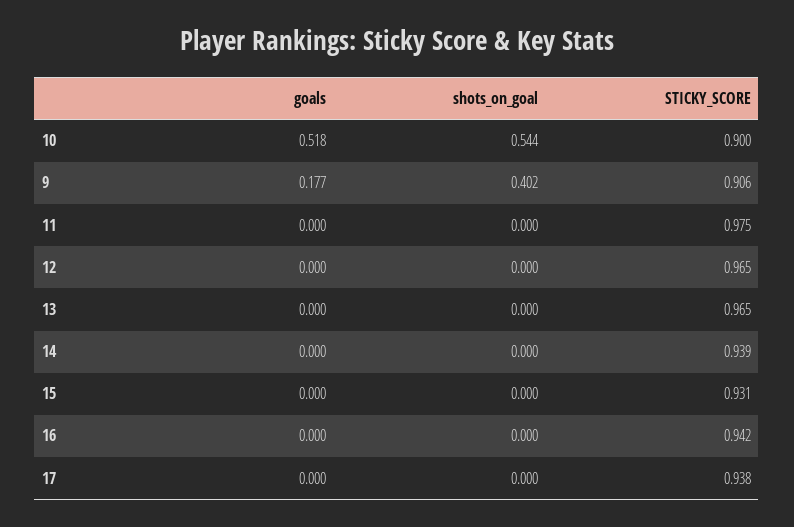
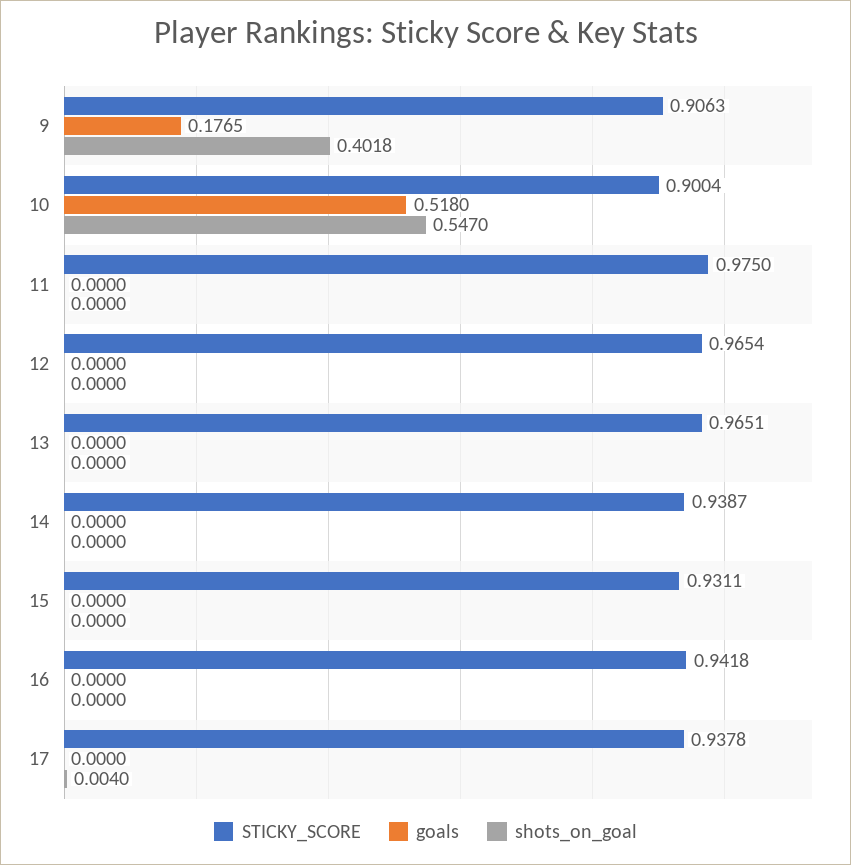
  {
    "goals": {
      "10": 0.518,
      "9": 0.1765,
      "11": 0,
      "12": 0,
      "13": 0,
      "14": 0,
      "15": 0,
      "16": 0,
      "17": 0
    },
    "shots_on_goal": {
-     "10": 0.544,
+     "10": 0.547,
      "9": 0.4018,
      "11": 0,
      "12": 0,
      "13": 0,
      "14": 0,
      "15": 0,
      "16": 0,
-     "17": 0
+     "17": 0.004
    },
    "STICKY_SCORE": {
      "10": 0.9004,
      "9": 0.9063,
      "11": 0.975,
      "12": 0.9654,
      "13": 0.9651,
      "14": 0.9387,
      "15": 0.9311,
      "16": 0.9418,
      "17": 0.9378
    }
  }

